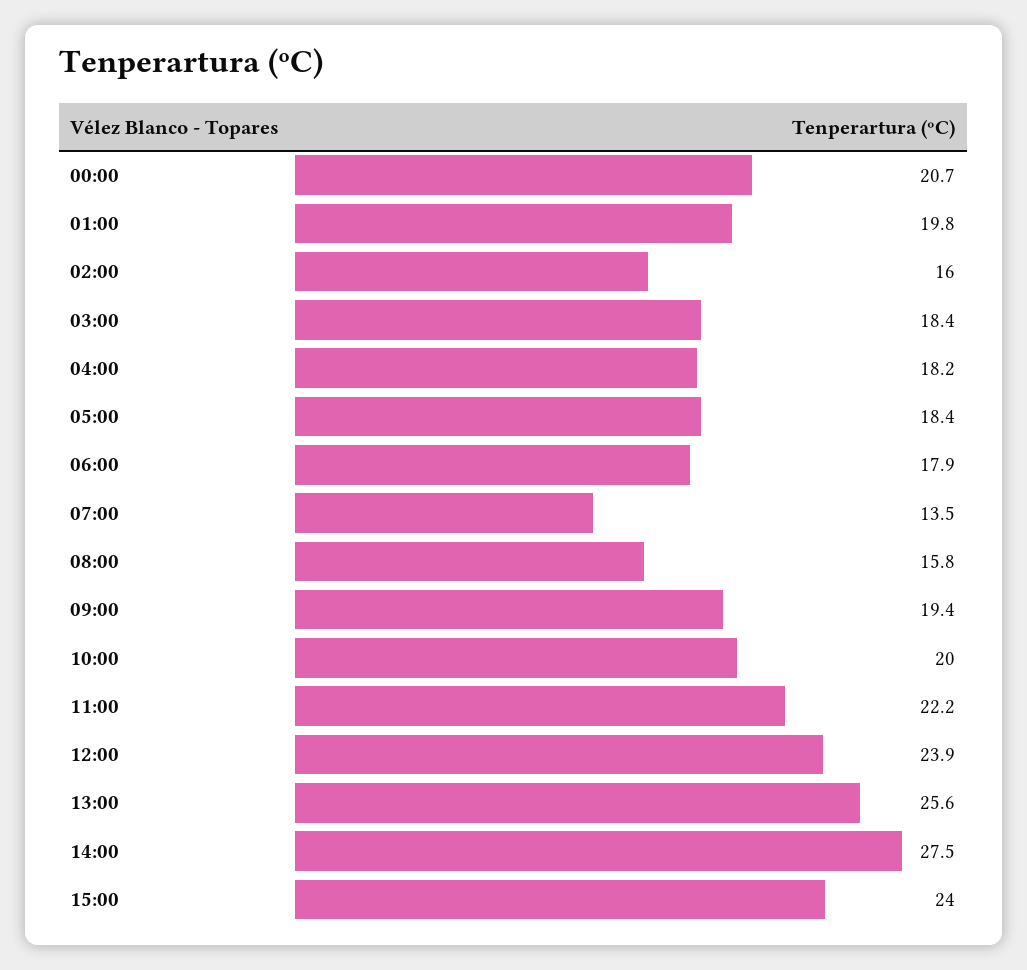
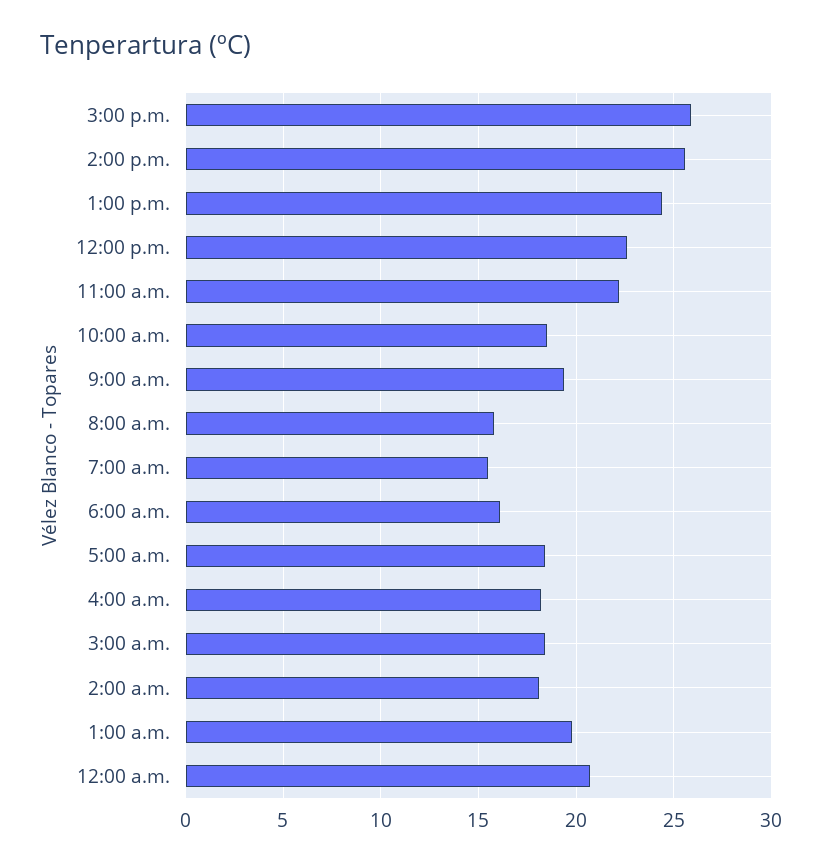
  {
    "00:00": 20.7,
    "01:00": 19.8,
-   "02:00": 16,
+   "02:00": 18,
    "03:00": 18.4,
    "04:00": 18.2,
    "05:00": 18.4,
-   "06:00": 17.9,
+   "06:00": 16,
-   "07:00": 13.5,
+   "07:00": 15.5,
    "08:00": 15.8,
    "09:00": 19.4,
-   "10:00": 20,
+   "10:00": 18.5,
    "11:00": 22.2,
-   "12:00": 23.9,
+   "12:00": 22.5,
-   "13:00": 25.6,
+   "13:00": 24.5,
-   "14:00": 27.5,
+   "14:00": 25.5,
-   "15:00": 24
+   "15:00": 26
  }

